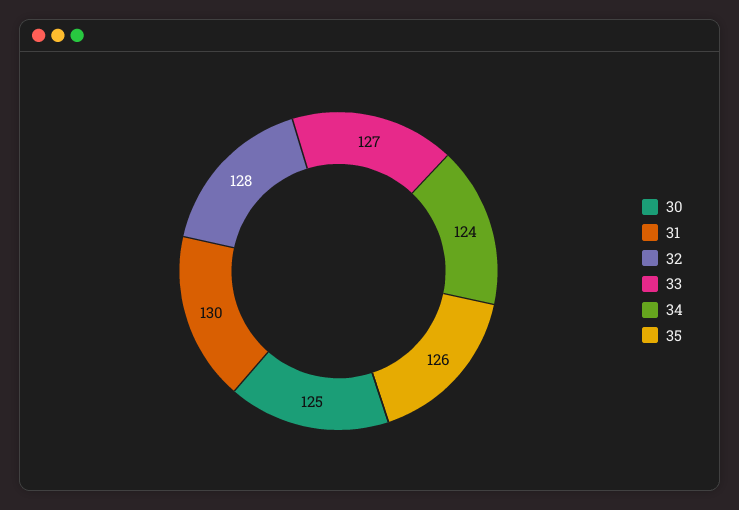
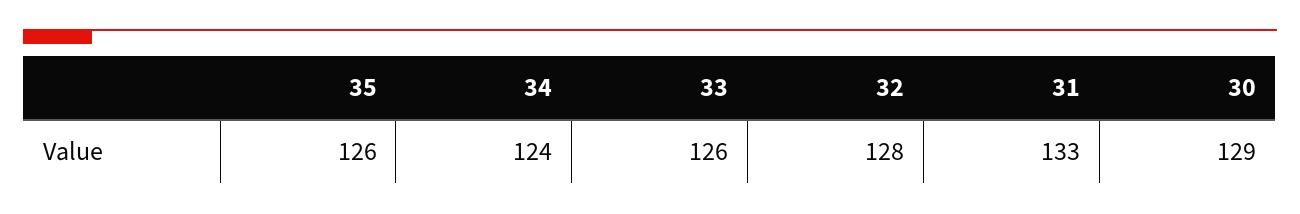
  {
-   "30": 125,
+   "30": 129,
-   "31": 130,
+   "31": 133,
    "32": 128,
-   "33": 127,
+   "33": 126,
    "34": 124,
    "35": 126
  }

